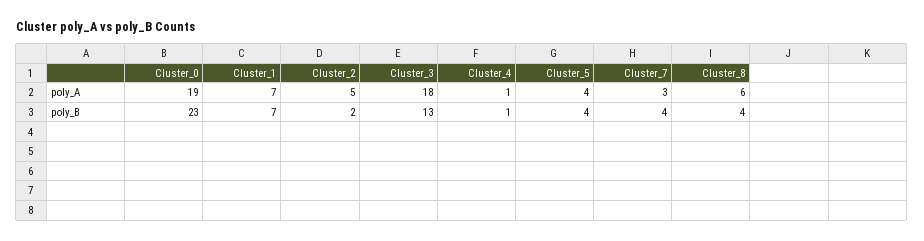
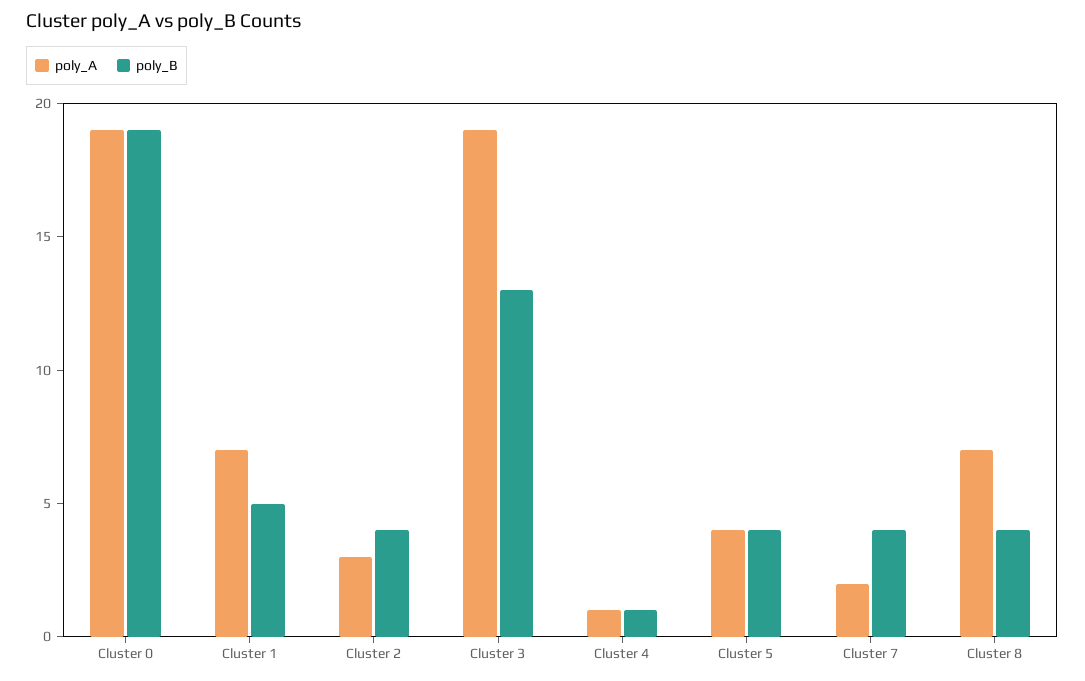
  {
    "poly_A": {
      "Cluster_0": 19,
      "Cluster_1": 7,
-     "Cluster_2": 5,
+     "Cluster_2": 3,
-     "Cluster_3": 18,
+     "Cluster_3": 19,
      "Cluster_4": 1,
      "Cluster_5": 4,
-     "Cluster_7": 3,
+     "Cluster_7": 2,
-     "Cluster_8": 6
+     "Cluster_8": 7
    },
    "poly_B": {
-     "Cluster_0": 23,
+     "Cluster_0": 19,
-     "Cluster_1": 7,
+     "Cluster_1": 5,
-     "Cluster_2": 2,
+     "Cluster_2": 4,
      "Cluster_3": 13,
      "Cluster_4": 1,
      "Cluster_5": 4,
      "Cluster_7": 4,
      "Cluster_8": 4
    }
  }

